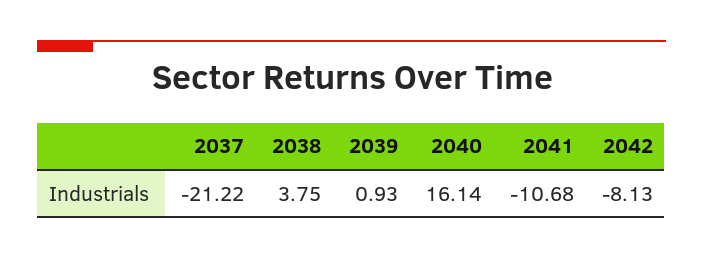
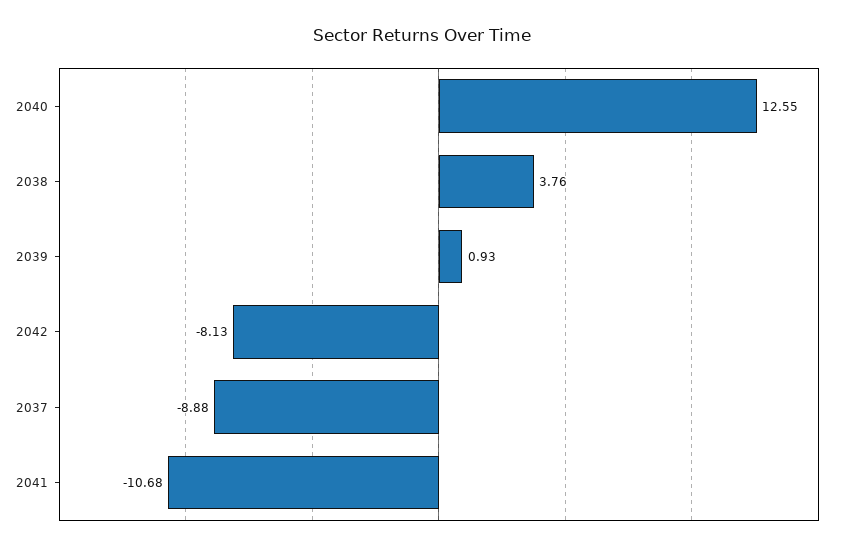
  {
-   "2037": -21.22,
+   "2037": -8.88,
-   "2038": 3.75,
+   "2038": 3.76,
    "2039": 0.93,
-   "2040": 16.14,
+   "2040": 12.55,
    "2041": -10.68,
    "2042": -8.13
  }

